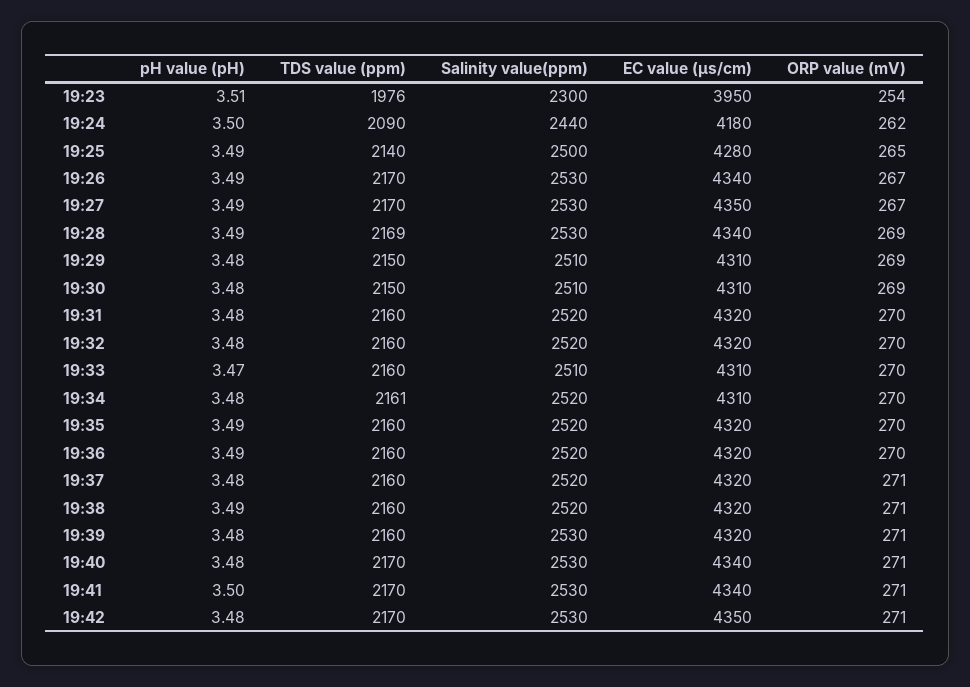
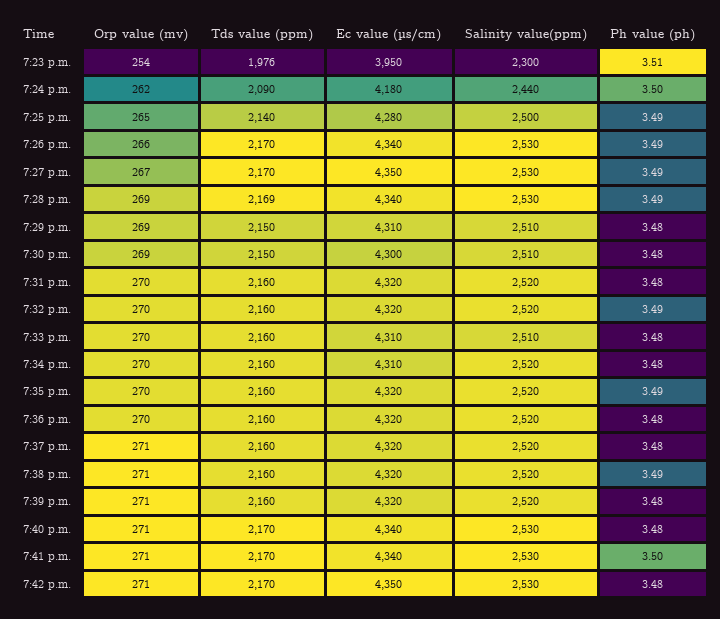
  {
    "pH value (pH)": {
      "19:23": 3.51,
      "19:24": 3.5,
      "19:25": 3.49,
      "19:26": 3.49,
      "19:27": 3.49,
      "19:28": 3.49,
      "19:29": 3.48,
      "19:30": 3.48,
      "19:31": 3.48,
-     "19:32": 3.48,
+     "19:32": 3.49,
-     "19:33": 3.47,
+     "19:33": 3.48,
      "19:34": 3.48,
      "19:35": 3.49,
-     "19:36": 3.49,
+     "19:36": 3.48,
      "19:37": 3.48,
      "19:38": 3.49,
      "19:39": 3.48,
      "19:40": 3.48,
      "19:41": 3.5,
      "19:42": 3.48
    },
    "TDS value (ppm)": {
      "19:23": 1976,
      "19:24": 2090,
      "19:25": 2140,
      "19:26": 2170,
      "19:27": 2170,
      "19:28": 2169,
      "19:29": 2150,
      "19:30": 2150,
      "19:31": 2160,
      "19:32": 2160,
      "19:33": 2160,
-     "19:34": 2161,
+     "19:34": 2160,
      "19:35": 2160,
      "19:36": 2160,
      "19:37": 2160,
      "19:38": 2160,
      "19:39": 2160,
      "19:40": 2170,
      "19:41": 2170,
      "19:42": 2170
    },
    "Salinity value(ppm)": {
      "19:23": 2300,
      "19:24": 2440,
      "19:25": 2500,
      "19:26": 2530,
      "19:27": 2530,
      "19:28": 2530,
      "19:29": 2510,
      "19:30": 2510,
      "19:31": 2520,
      "19:32": 2520,
      "19:33": 2510,
      "19:34": 2520,
      "19:35": 2520,
      "19:36": 2520,
      "19:37": 2520,
      "19:38": 2520,
-     "19:39": 2530,
+     "19:39": 2520,
      "19:40": 2530,
      "19:41": 2530,
      "19:42": 2530
    },
    "EC value (µs/cm)": {
      "19:23": 3950,
      "19:24": 4180,
      "19:25": 4280,
      "19:26": 4340,
      "19:27": 4350,
      "19:28": 4340,
      "19:29": 4310,
-     "19:30": 4310,
+     "19:30": 4300,
      "19:31": 4320,
      "19:32": 4320,
      "19:33": 4310,
      "19:34": 4310,
      "19:35": 4320,
      "19:36": 4320,
      "19:37": 4320,
      "19:38": 4320,
      "19:39": 4320,
      "19:40": 4340,
      "19:41": 4340,
      "19:42": 4350
    },
    "ORP value (mV)": {
      "19:23": 254,
      "19:24": 262,
      "19:25": 265,
-     "19:26": 267,
+     "19:26": 266,
      "19:27": 267,
      "19:28": 269,
      "19:29": 269,
      "19:30": 269,
      "19:31": 270,
      "19:32": 270,
      "19:33": 270,
      "19:34": 270,
      "19:35": 270,
      "19:36": 270,
      "19:37": 271,
      "19:38": 271,
      "19:39": 271,
      "19:40": 271,
      "19:41": 271,
      "19:42": 271
    }
  }

